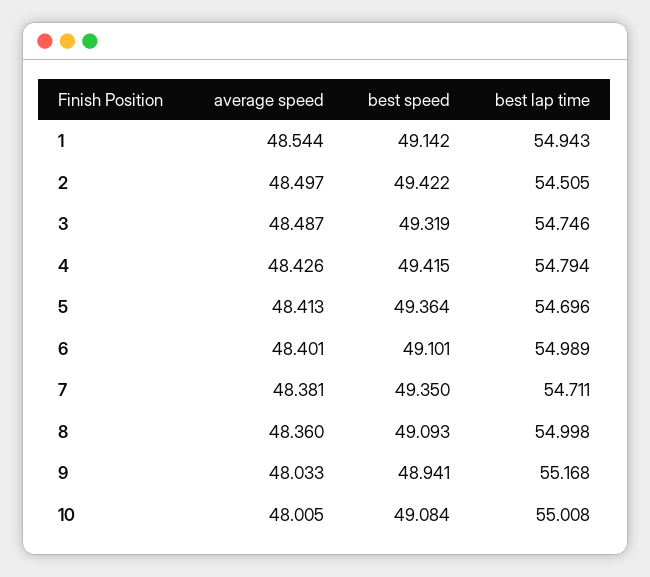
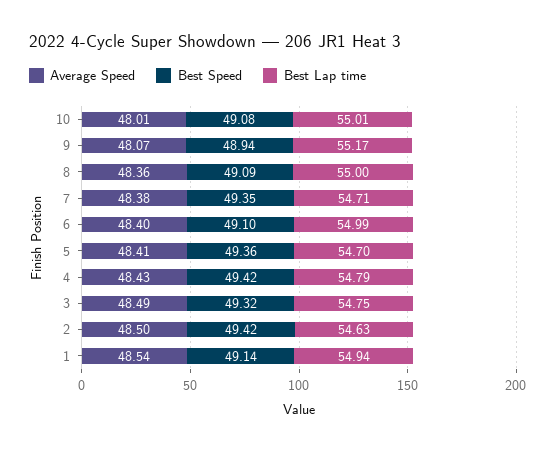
  {
    "average speed": {
      "1": 48.544,
      "2": 48.497,
      "3": 48.487,
      "4": 48.426,
      "5": 48.413,
      "6": 48.401,
      "7": 48.381,
      "8": 48.36,
-     "9": 48.033,
+     "9": 48.07,
      "10": 48.005
    },
    "best speed": {
      "1": 49.142,
      "2": 49.422,
      "3": 49.319,
      "4": 49.415,
      "5": 49.364,
      "6": 49.101,
      "7": 49.35,
      "8": 49.093,
      "9": 48.941,
      "10": 49.084
    },
    "best lap time": {
      "1": 54.943,
-     "2": 54.505,
+     "2": 54.63,
      "3": 54.746,
      "4": 54.794,
      "5": 54.696,
      "6": 54.989,
      "7": 54.711,
      "8": 54.998,
      "9": 55.168,
      "10": 55.008
    }
  }

